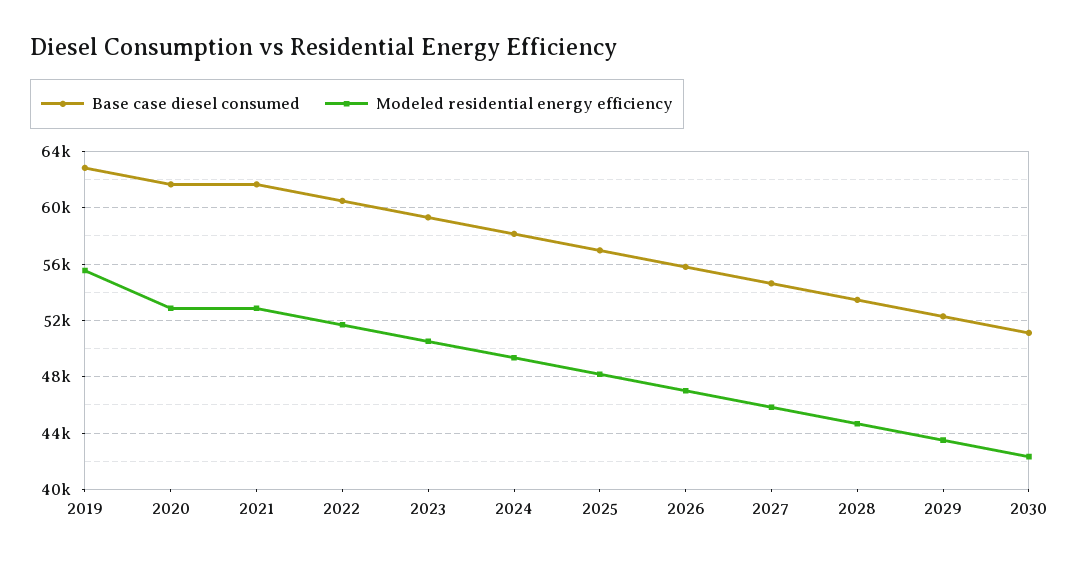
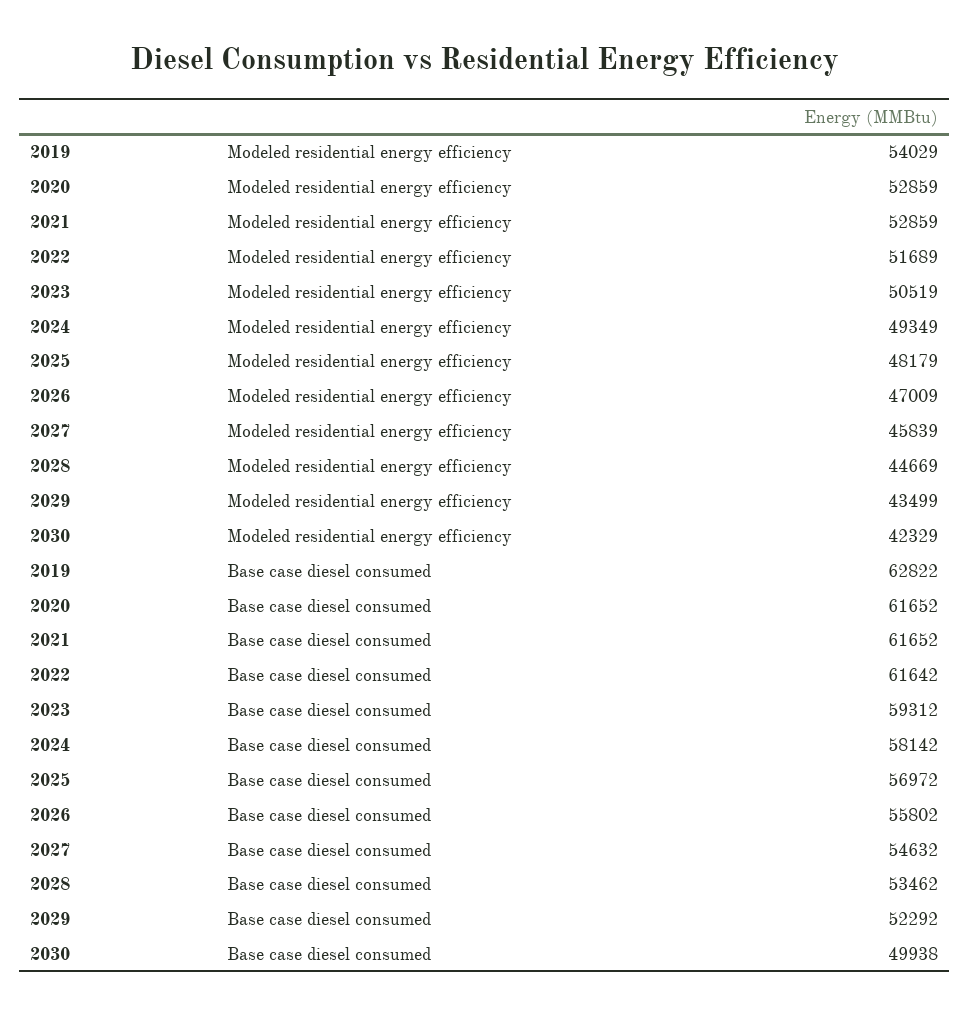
  {
    "Base case diesel consumed": {
      "2019": 62822,
      "2020": 61652,
      "2021": 61652,
-     "2022": 60500,
+     "2022": 61642,
      "2023": 59312,
      "2024": 58142,
      "2025": 56972,
      "2026": 55802,
      "2027": 54632,
      "2028": 53462,
      "2029": 52292,
-     "2030": 51000
+     "2030": 49938
    },
    "Modeled residential energy efficiency": {
-     "2019": 55500,
+     "2019": 54029,
      "2020": 52859,
      "2021": 52859,
      "2022": 51689,
      "2023": 50519,
      "2024": 49349,
      "2025": 48179,
      "2026": 47009,
      "2027": 45839,
      "2028": 44669,
      "2029": 43499,
      "2030": 42329
    }
  }

